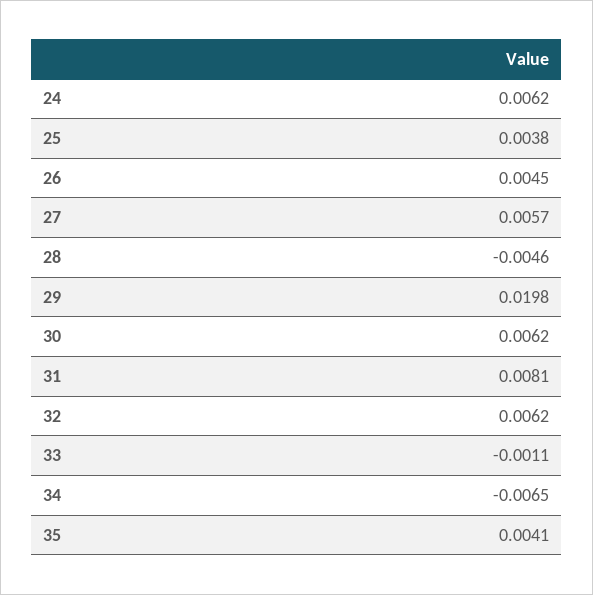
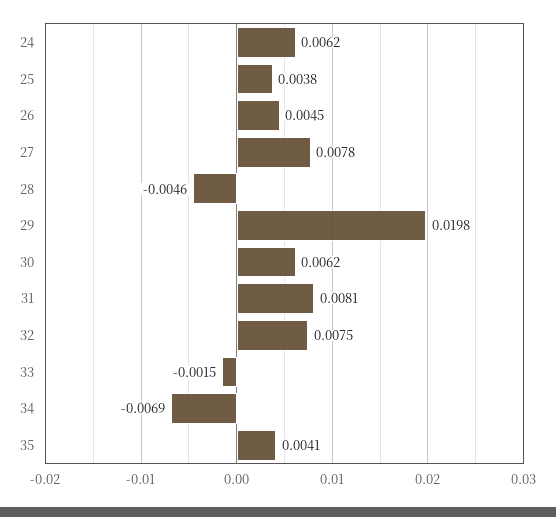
  {
    "24": 0.0062,
    "25": 0.0038,
    "26": 0.0045,
-   "27": 0.0057,
+   "27": 0.0078,
    "28": -0.0046,
    "29": 0.0198,
    "30": 0.0062,
    "31": 0.0081,
-   "32": 0.0062,
+   "32": 0.0075,
-   "33": -0.0011,
+   "33": -0.0015,
-   "34": -0.0065,
+   "34": -0.0069,
    "35": 0.0041
  }

